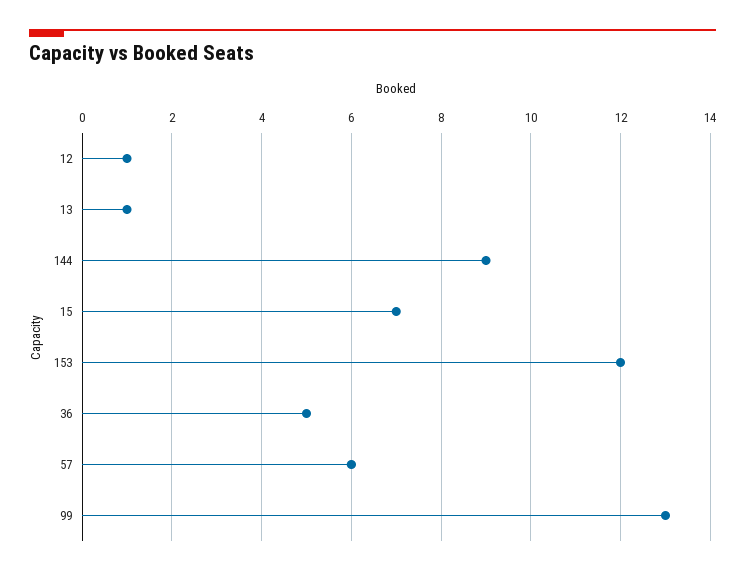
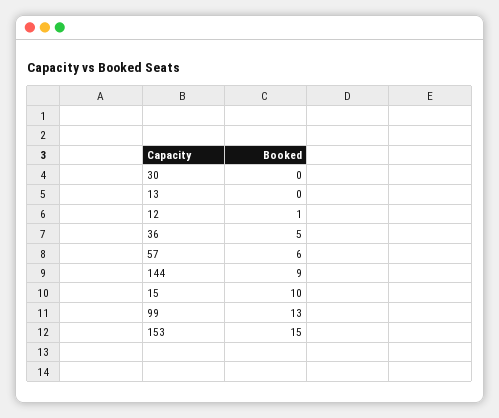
  {
    "12": 1,
-   "13": 1,
+   "13": 0,
    "144": 9,
-   "15": 7,
+   "15": 10,
-   "153": 12,
+   "153": 15,
    "36": 5,
    "57": 6,
-   "99": 13
+   "99": 13,
+   "30": 0
  }

